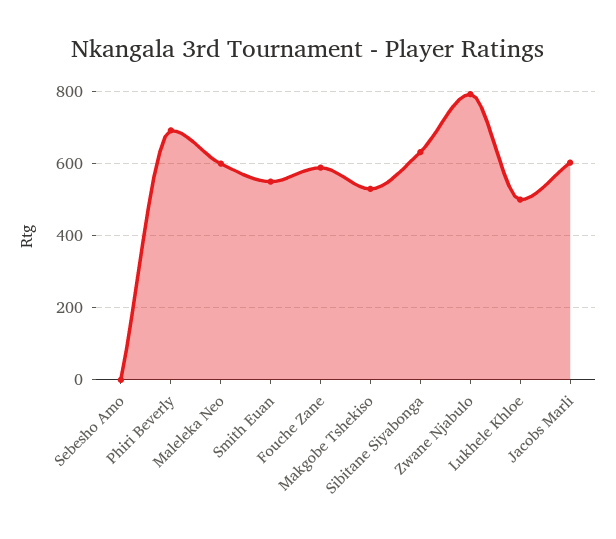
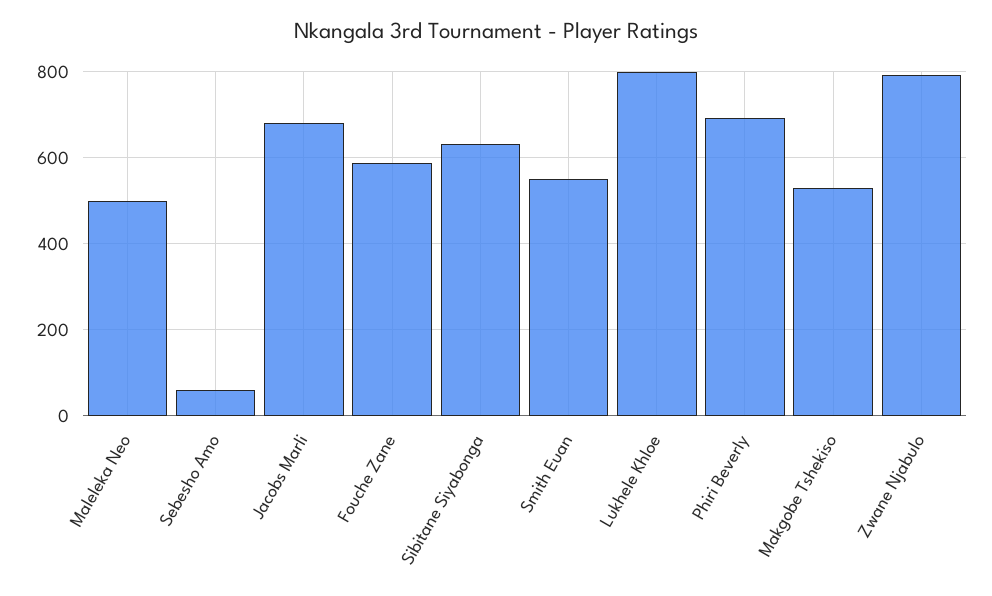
  {
-   "Sebesho Amo": 0,
+   "Sebesho Amo": 60,
    "Phiri Beverly": 700,
-   "Maleleka Neo": 600,
+   "Maleleka Neo": 500,
    "Smith Euan": 560,
    "Fouche Zane": 580,
    "Makgobe Tshekiso": 540,
    "Sibitane Siyabonga": 640,
    "Zwane Njabulo": 800,
-   "Lukhele Khloe": 500,
+   "Lukhele Khloe": 800,
-   "Jacobs Marli": 600
+   "Jacobs Marli": 680
  }

